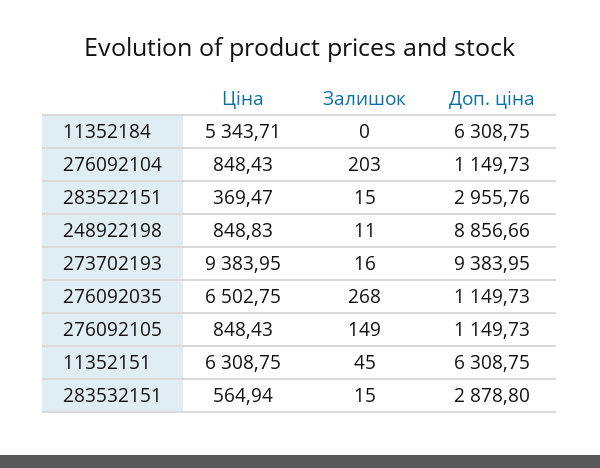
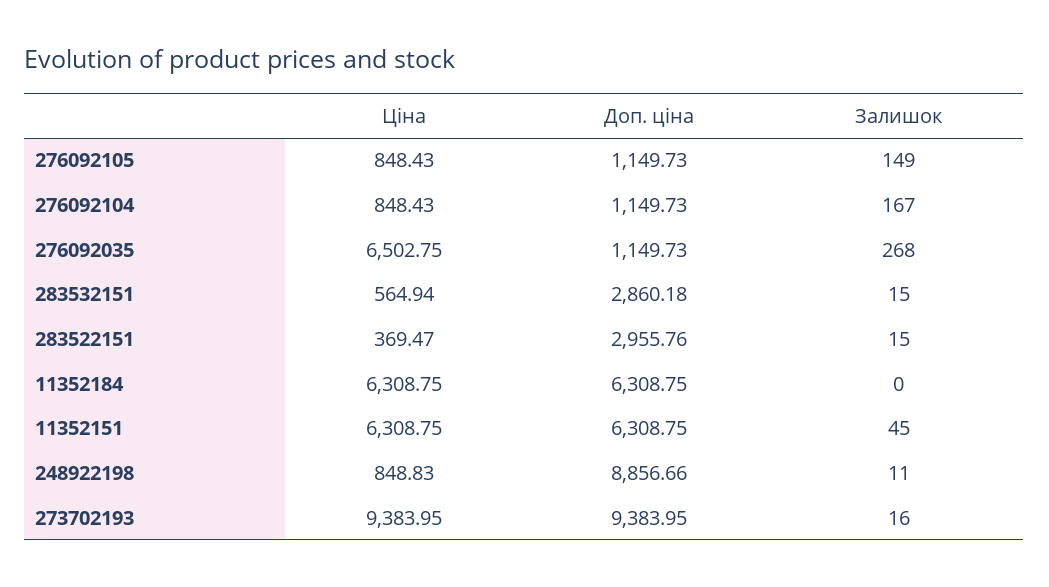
  {
    "Ціна": {
-     "11352184": 5343.71,
+     "11352184": 6308.75,
      "276092104": 848.43,
      "283522151": 369.47,
      "248922198": 848.83,
      "273702193": 9383.95,
      "276092035": 6502.75,
      "276092105": 848.43,
      "11352151": 6308.75,
      "283532151": 564.94
    },
    "Залишок": {
      "11352184": 0,
-     "276092104": 203,
+     "276092104": 167,
      "283522151": 15,
      "248922198": 11,
      "273702193": 16,
      "276092035": 268,
      "276092105": 149,
      "11352151": 45,
      "283532151": 15
    },
    "Доп. ціна": {
      "11352184": 6308.75,
      "276092104": 1149.73,
      "283522151": 2955.76,
      "248922198": 8856.66,
      "273702193": 9383.95,
      "276092035": 1149.73,
      "276092105": 1149.73,
      "11352151": 6308.75,
-     "283532151": 2878.8
+     "283532151": 2860.18
    }
  }

